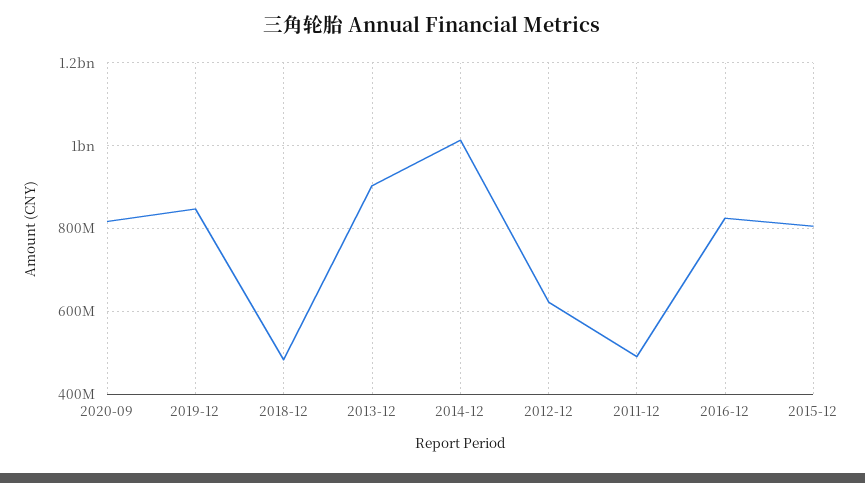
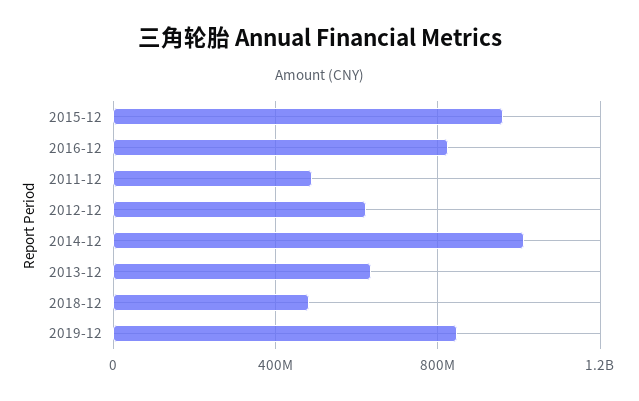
  {
-   "2020-09": 820000000,
    "2019-12": 840000000,
    "2018-12": 480000000,
-   "2013-12": 900000000,
+   "2013-12": 650000000,
    "2014-12": 1020000000,
    "2012-12": 620000000,
    "2011-12": 500000000,
    "2016-12": 820000000,
-   "2015-12": 800000000
+   "2015-12": 950000000
  }

